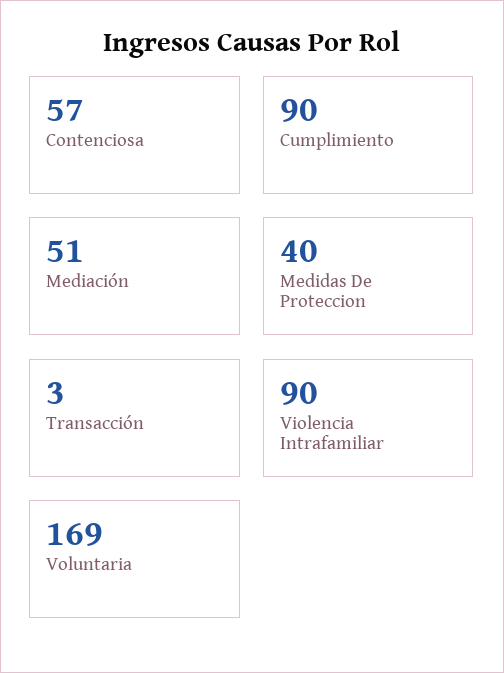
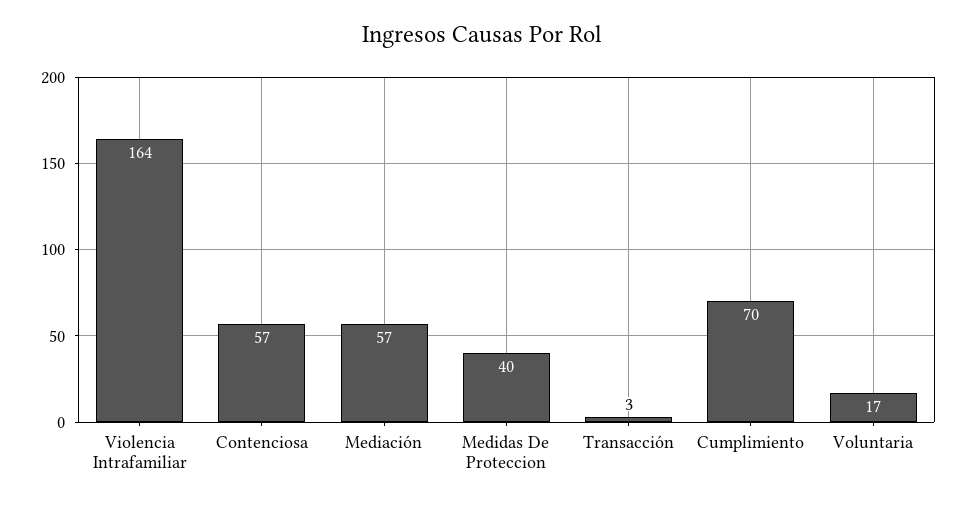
  {
    "Contenciosa": 57,
-   "Cumplimiento": 90,
+   "Cumplimiento": 70,
-   "Mediación": 51,
+   "Mediación": 57,
    "Medidas De Proteccion": 40,
    "Transacción": 3,
-   "Violencia Intrafamiliar": 90,
+   "Violencia Intrafamiliar": 164,
-   "Voluntaria": 169
+   "Voluntaria": 17
  }

